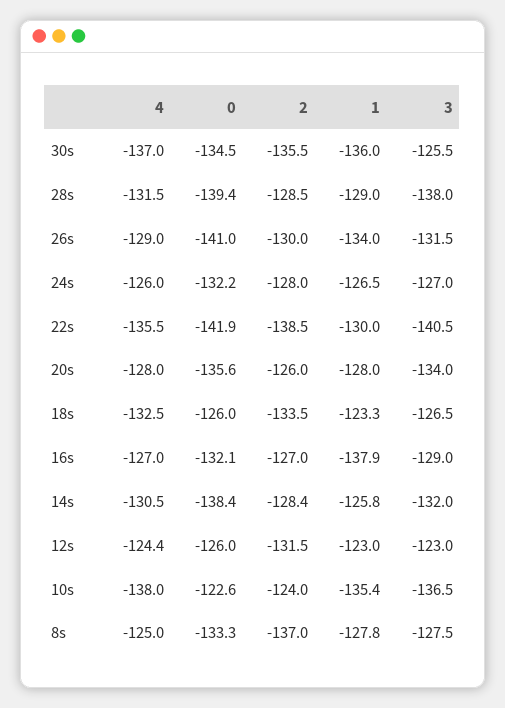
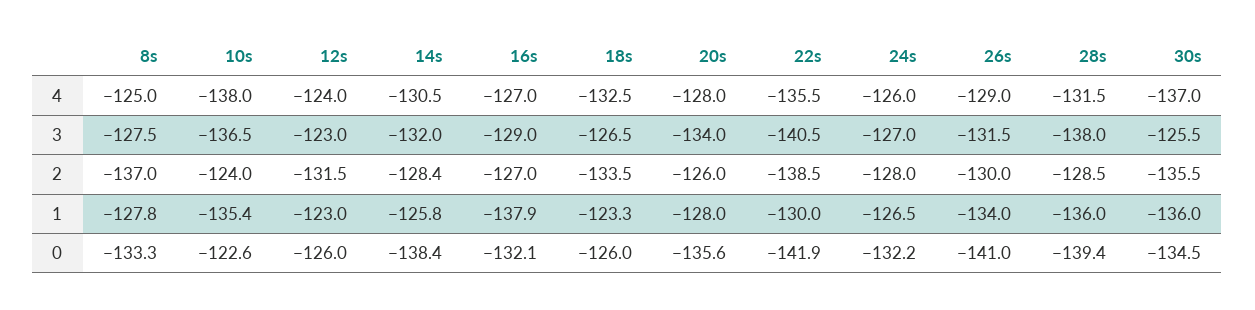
  {
    "4": {
      "30s": -137,
      "28s": -131.5,
      "26s": -129,
      "24s": -126,
      "22s": -135.5,
      "20s": -128,
      "18s": -132.5,
      "16s": -127,
      "14s": -130.5,
-     "12s": -124.4,
+     "12s": -124,
      "10s": -138,
      "8s": -125
    },
    "0": {
      "30s": -134.5,
      "28s": -139.4,
      "26s": -141,
      "24s": -132.2,
      "22s": -141.9,
      "20s": -135.6,
      "18s": -126,
      "16s": -132.1,
      "14s": -138.4,
      "12s": -126,
      "10s": -122.6,
      "8s": -133.3
    },
    "2": {
      "30s": -135.5,
      "28s": -128.5,
      "26s": -130,
      "24s": -128,
      "22s": -138.5,
      "20s": -126,
      "18s": -133.5,
      "16s": -127,
      "14s": -128.4,
      "12s": -131.5,
      "10s": -124,
      "8s": -137
    },
    "1": {
      "30s": -136,
-     "28s": -129,
+     "28s": -136,
      "26s": -134,
      "24s": -126.5,
      "22s": -130,
      "20s": -128,
      "18s": -123.3,
      "16s": -137.9,
      "14s": -125.8,
      "12s": -123,
      "10s": -135.4,
      "8s": -127.8
    },
    "3": {
      "30s": -125.5,
      "28s": -138,
      "26s": -131.5,
      "24s": -127,
      "22s": -140.5,
      "20s": -134,
      "18s": -126.5,
      "16s": -129,
      "14s": -132,
      "12s": -123,
      "10s": -136.5,
      "8s": -127.5
    }
  }

